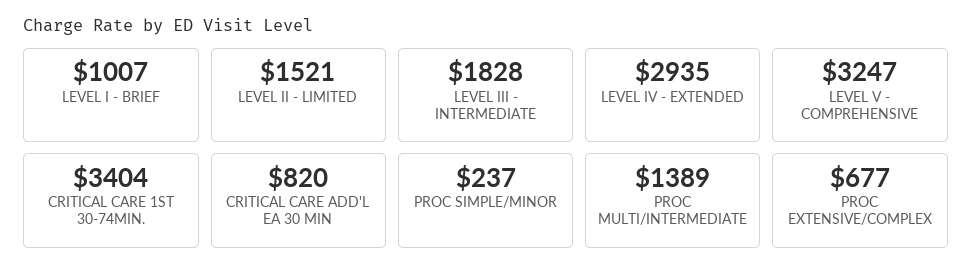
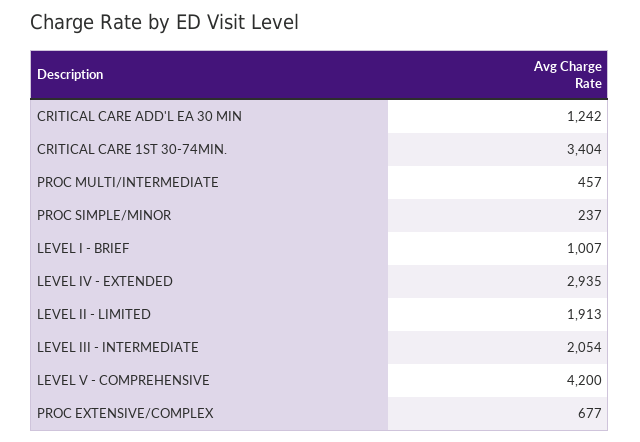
  {
    "LEVEL I - BRIEF": 1007,
-   "LEVEL II - LIMITED": 1521,
+   "LEVEL II - LIMITED": 1913,
-   "LEVEL III - INTERMEDIATE": 1828,
+   "LEVEL III - INTERMEDIATE": 2054,
    "LEVEL IV - EXTENDED": 2935,
-   "LEVEL V - COMPREHENSIVE": 3247,
+   "LEVEL V - COMPREHENSIVE": 4200,
    "CRITICAL CARE 1ST 30-74MIN.": 3404,
-   "CRITICAL CARE ADD'L EA 30 MIN": 820,
+   "CRITICAL CARE ADD'L EA 30 MIN": 1242,
    "PROC SIMPLE/MINOR": 237,
-   "PROC MULTI/INTERMEDIATE": 1389,
+   "PROC MULTI/INTERMEDIATE": 457,
    "PROC EXTENSIVE/COMPLEX": 677
  }

